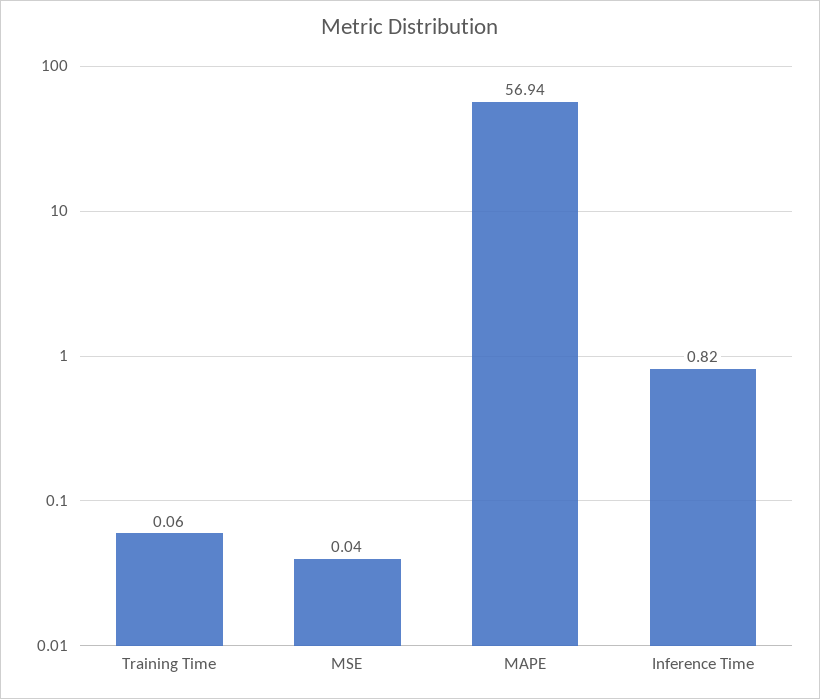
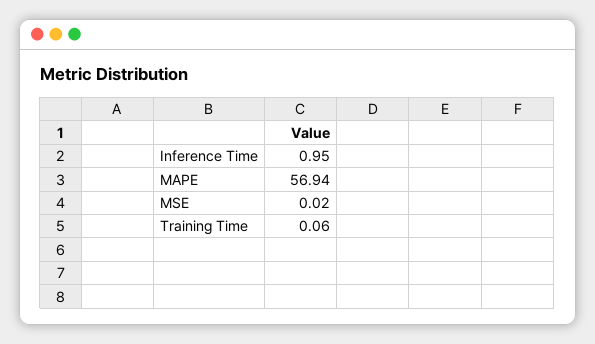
  {
    "Training Time": 0.06,
-   "MSE": 0.04,
+   "MSE": 0.02,
    "MAPE": 56.94,
-   "Inference Time": 0.82
+   "Inference Time": 0.95
  }

